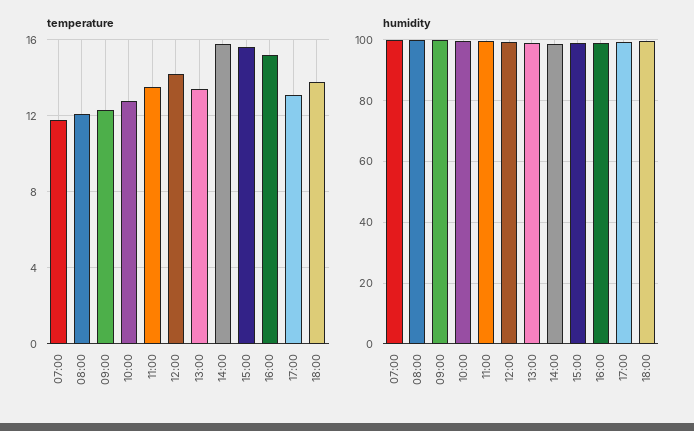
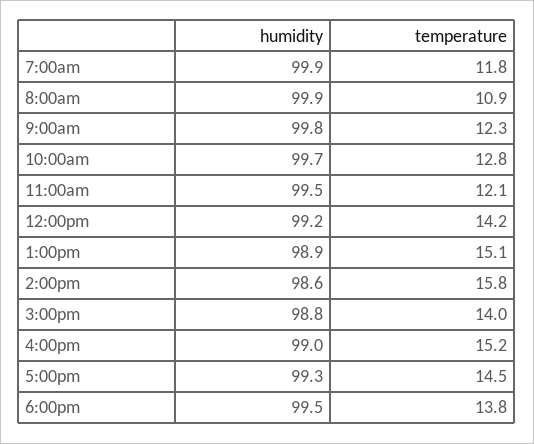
  {
    "temperature": {
      "07:00": 11.8,
-     "08:00": 12,
+     "08:00": 10.9,
      "09:00": 12.3,
      "10:00": 12.8,
-     "11:00": 13.5,
+     "11:00": 12.1,
      "12:00": 14.2,
-     "13:00": 13.5,
+     "13:00": 15.1,
      "14:00": 15.8,
-     "15:00": 15.5,
+     "15:00": 14,
      "16:00": 15.2,
-     "17:00": 13,
+     "17:00": 14.5,
      "18:00": 13.8
    },
    "humidity": {
      "07:00": 99.9,
      "08:00": 99.9,
      "09:00": 99.8,
      "10:00": 99.7,
      "11:00": 99.5,
      "12:00": 99.2,
      "13:00": 98.9,
      "14:00": 98.6,
      "15:00": 98.8,
      "16:00": 99,
      "17:00": 99.3,
      "18:00": 99.5
    }
  }

